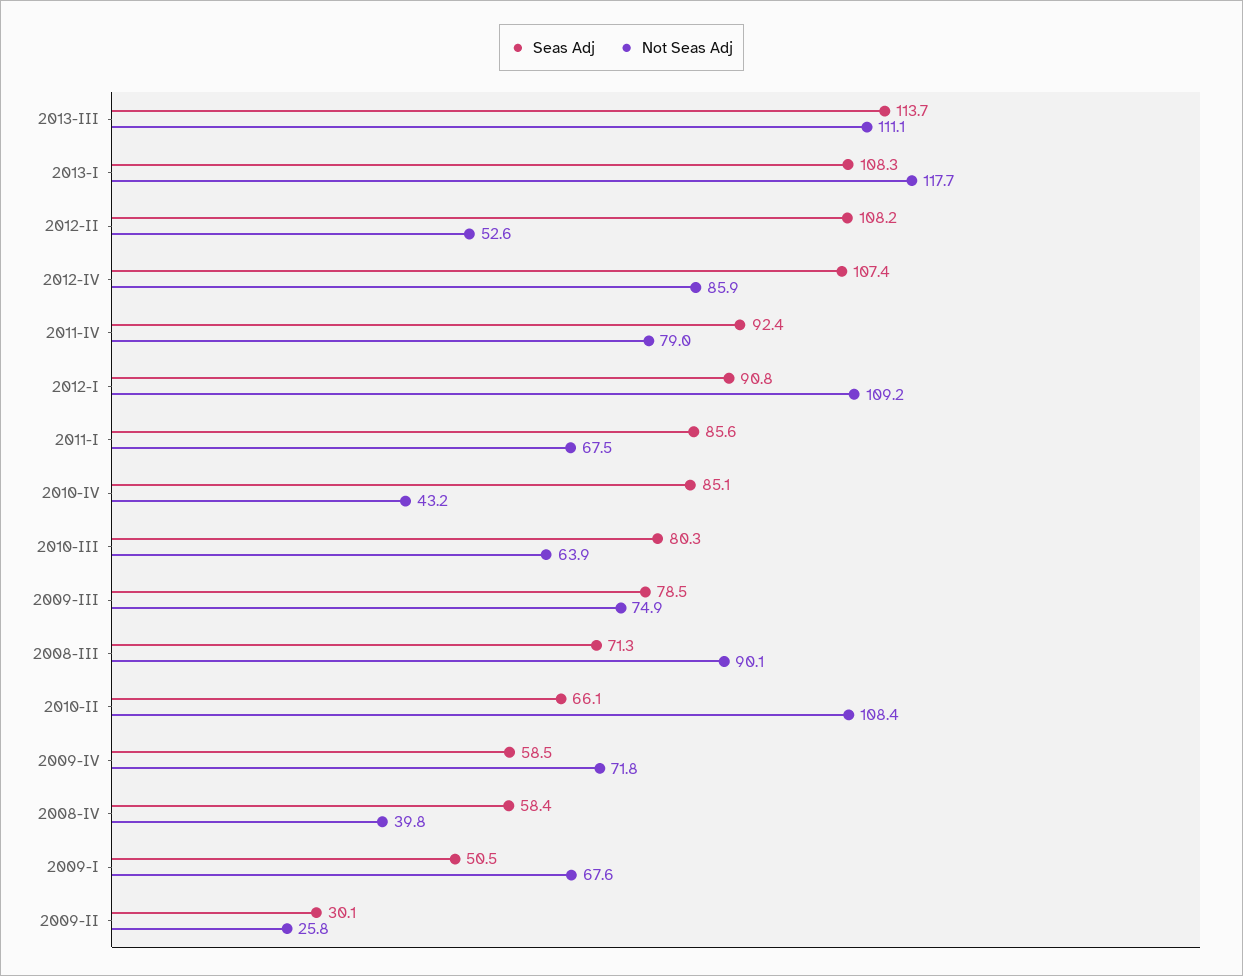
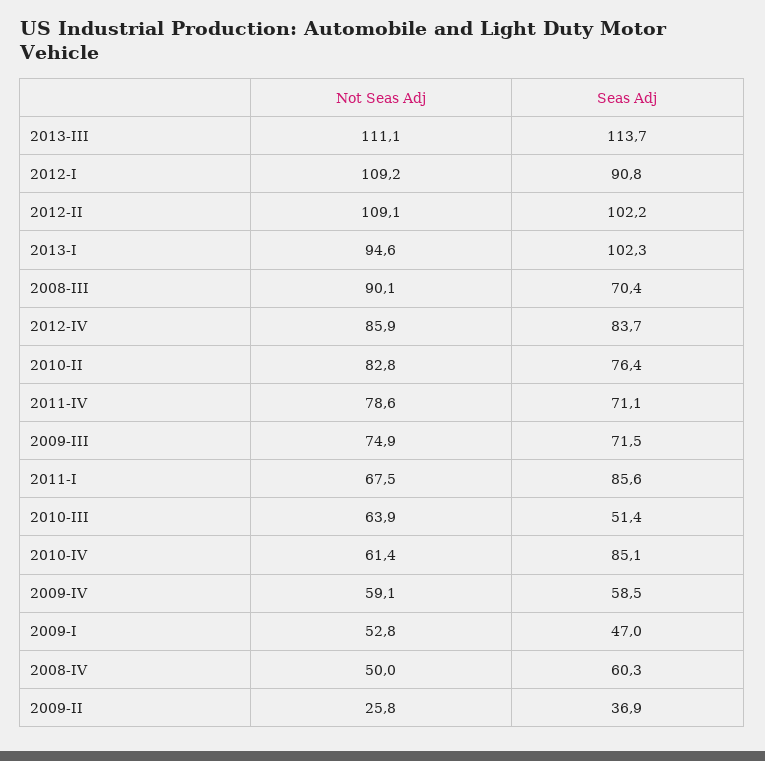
  {
    "Seas Adj": {
      "2013-III": 113.7,
-     "2013-I": 108.3,
+     "2013-I": 102.3,
-     "2012-II": 108.2,
+     "2012-II": 102.2,
-     "2012-IV": 107.4,
+     "2012-IV": 83.7,
-     "2011-IV": 92.4,
+     "2011-IV": 71.1,
      "2012-I": 90.8,
      "2011-I": 85.6,
      "2010-IV": 85.1,
-     "2010-III": 80.3,
+     "2010-III": 51.4,
-     "2009-III": 78.5,
+     "2009-III": 71.5,
-     "2008-III": 71.3,
+     "2008-III": 70.4,
-     "2010-II": 66.1,
+     "2010-II": 76.4,
      "2009-IV": 58.5,
-     "2008-IV": 58.4,
+     "2008-IV": 60.3,
-     "2009-I": 50.5,
+     "2009-I": 47,
-     "2009-II": 30.1
+     "2009-II": 36.9
    },
    "Not Seas Adj": {
      "2013-III": 111.1,
-     "2013-I": 117.7,
+     "2013-I": 94.6,
-     "2012-II": 52.6,
+     "2012-II": 109.1,
      "2012-IV": 85.9,
-     "2011-IV": 79,
+     "2011-IV": 78.6,
      "2012-I": 109.2,
      "2011-I": 67.5,
-     "2010-IV": 43.2,
+     "2010-IV": 61.4,
      "2010-III": 63.9,
      "2009-III": 74.9,
      "2008-III": 90.1,
-     "2010-II": 108.4,
+     "2010-II": 82.8,
-     "2009-IV": 71.8,
+     "2009-IV": 59.1,
-     "2008-IV": 39.8,
+     "2008-IV": 50,
-     "2009-I": 67.6,
+     "2009-I": 52.8,
      "2009-II": 25.8
    }
  }

